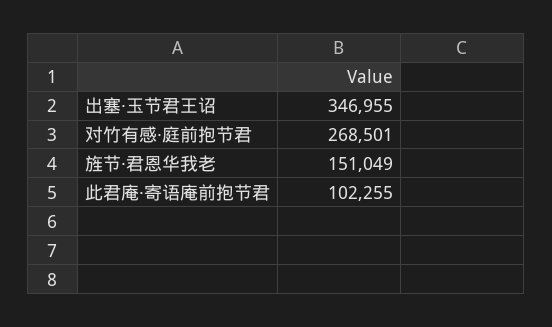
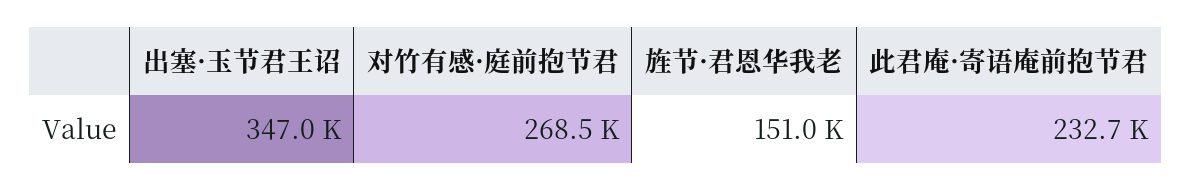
  {
    "出塞·玉节君王诏": 346955,
    "对竹有感·庭前抱节君": 268501,
    "旌节·君恩华我老": 151049,
-   "此君庵·寄语庵前抱节君": 102255
+   "此君庵·寄语庵前抱节君": 232700
  }

